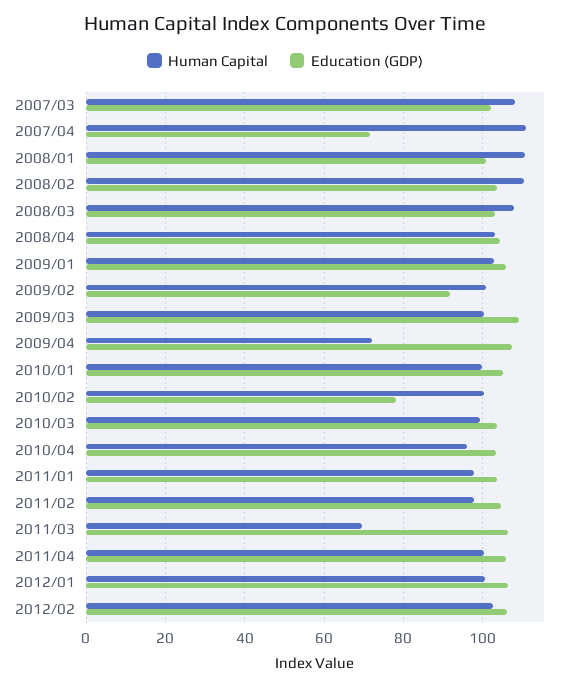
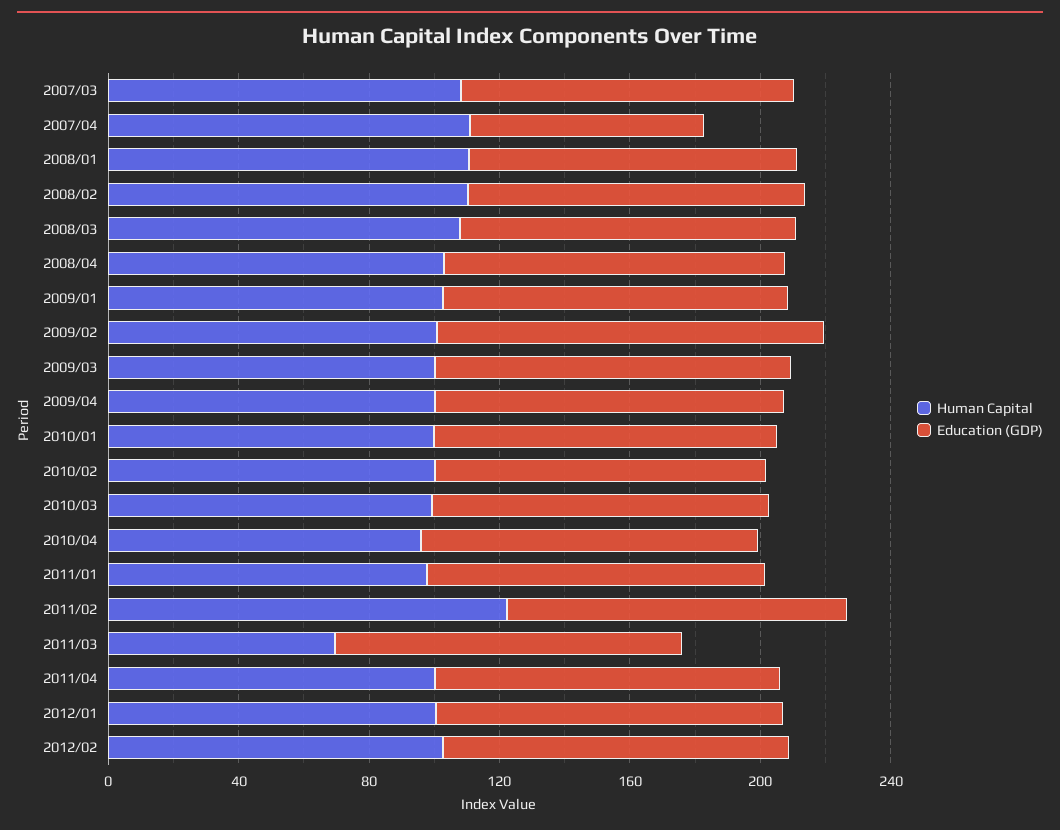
  {
    "Human Capital": {
      "2007/03": 108,
      "2007/04": 112,
      "2008/01": 110,
      "2008/02": 110,
      "2008/03": 108,
      "2008/04": 104,
      "2009/01": 102,
      "2009/02": 100,
      "2009/03": 100,
-     "2009/04": 72,
+     "2009/04": 100,
      "2010/01": 100,
      "2010/02": 100,
      "2010/03": 100,
      "2010/04": 96,
      "2011/01": 98,
-     "2011/02": 98,
+     "2011/02": 120,
      "2011/03": 70,
      "2011/04": 100,
      "2012/01": 100,
      "2012/02": 102
    },
    "Education (GDP)": {
      "2007/03": 102,
      "2007/04": 72,
      "2008/01": 100,
      "2008/02": 104,
      "2008/03": 104,
      "2008/04": 104,
      "2009/01": 106,
-     "2009/02": 92,
+     "2009/02": 120,
      "2009/03": 110,
      "2009/04": 108,
      "2010/01": 106,
-     "2010/02": 78,
+     "2010/02": 100,
      "2010/03": 104,
      "2010/04": 104,
      "2011/01": 104,
      "2011/02": 104,
      "2011/03": 106,
      "2011/04": 106,
      "2012/01": 106,
      "2012/02": 106
    }
  }

